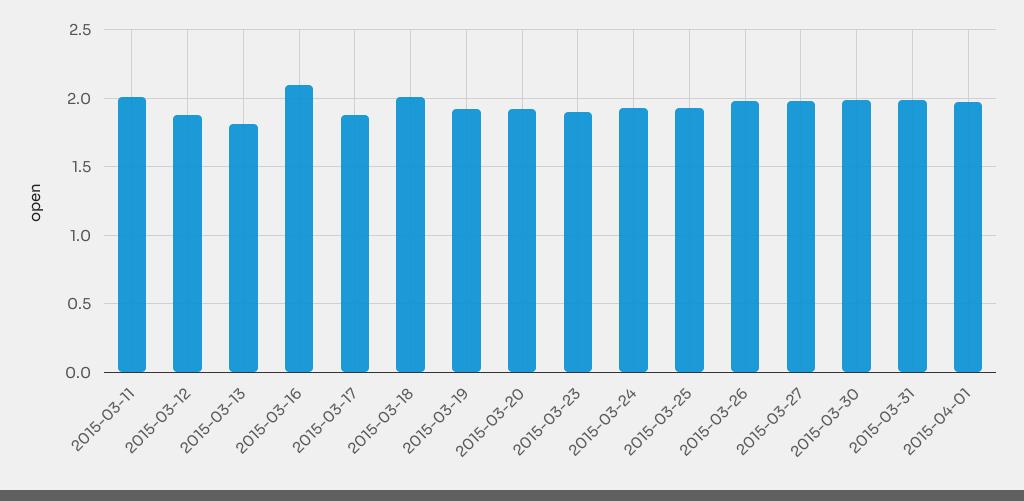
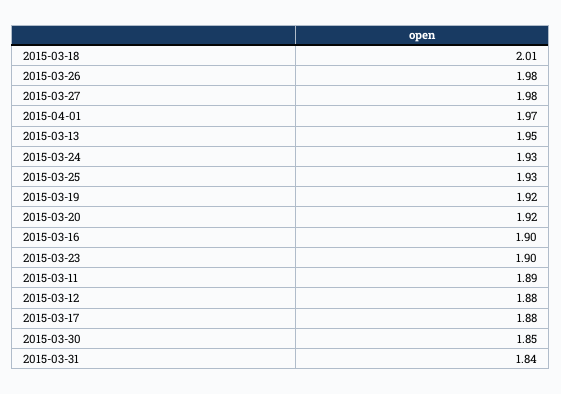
  {
-   "2015-03-11": 2,
+   "2015-03-11": 1.89,
    "2015-03-12": 1.88,
-   "2015-03-13": 1.8,
+   "2015-03-13": 1.95,
-   "2015-03-16": 2.1,
+   "2015-03-16": 1.9,
    "2015-03-17": 1.88,
    "2015-03-18": 2.01,
    "2015-03-19": 1.92,
    "2015-03-20": 1.92,
    "2015-03-23": 1.9,
    "2015-03-24": 1.93,
    "2015-03-25": 1.93,
    "2015-03-26": 1.98,
    "2015-03-27": 1.98,
-   "2015-03-30": 2,
+   "2015-03-30": 1.85,
-   "2015-03-31": 2,
+   "2015-03-31": 1.84,
    "2015-04-01": 1.97
  }

